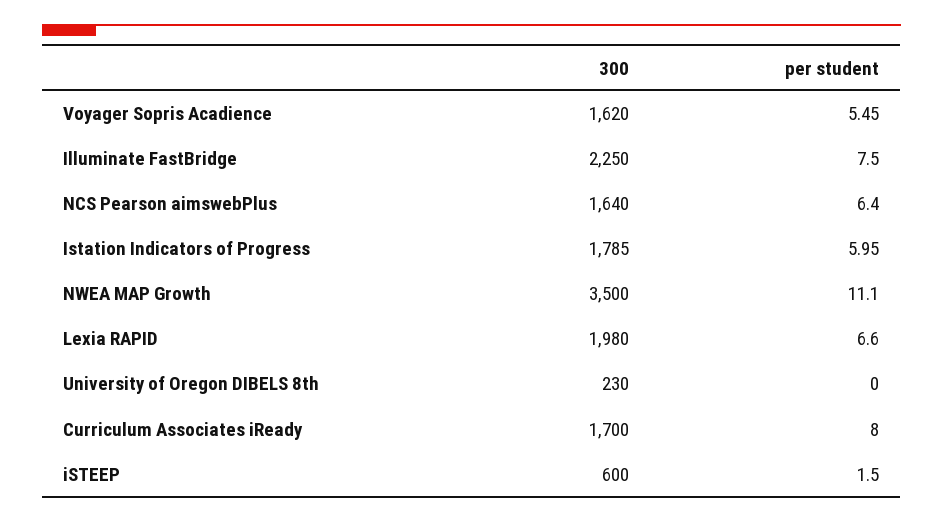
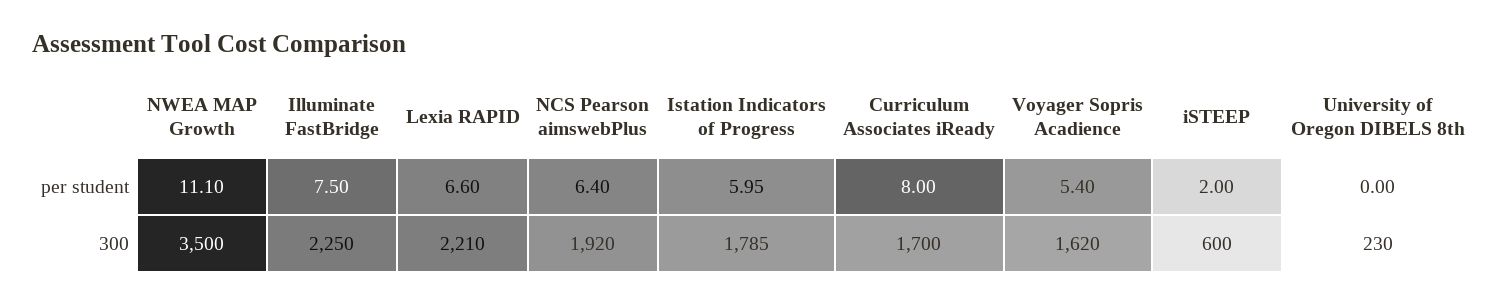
  {
    "300": {
      "Voyager Sopris Acadience": 1620,
      "Illuminate FastBridge": 2250,
-     "NCS Pearson aimswebPlus": 1640,
+     "NCS Pearson aimswebPlus": 1920,
      "Istation Indicators of Progress": 1785,
      "NWEA MAP Growth": 3500,
-     "Lexia RAPID": 1980,
+     "Lexia RAPID": 2210,
      "University of Oregon DIBELS 8th": 230,
      "Curriculum Associates iReady": 1700,
      "iSTEEP": 600
    },
    "per student": {
-     "Voyager Sopris Acadience": 5.45,
+     "Voyager Sopris Acadience": 5.4,
      "Illuminate FastBridge": 7.5,
      "NCS Pearson aimswebPlus": 6.4,
      "Istation Indicators of Progress": 5.95,
      "NWEA MAP Growth": 11.1,
      "Lexia RAPID": 6.6,
      "University of Oregon DIBELS 8th": 0,
      "Curriculum Associates iReady": 8,
-     "iSTEEP": 1.5
+     "iSTEEP": 2
    }
  }

